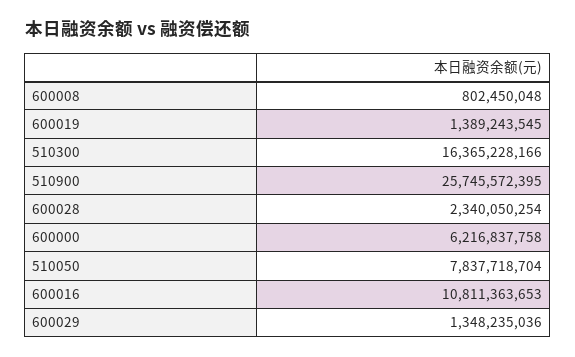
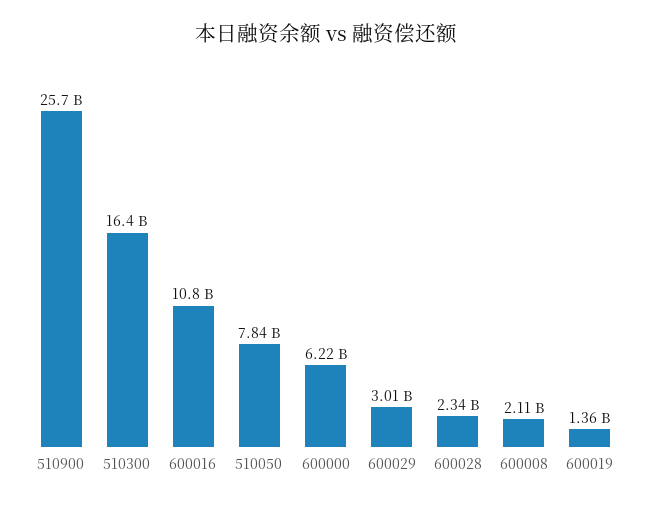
  {
-   "600008": 802450048,
+   "600008": 2110000000,
-   "600019": 1389243545,
+   "600019": 1360000000,
    "510300": 16365228166,
    "510900": 25745572395,
    "600028": 2340050254,
    "600000": 6216837758,
    "510050": 7837718704,
    "600016": 10811363653,
-   "600029": 1348235036
+   "600029": 3010000000
  }

